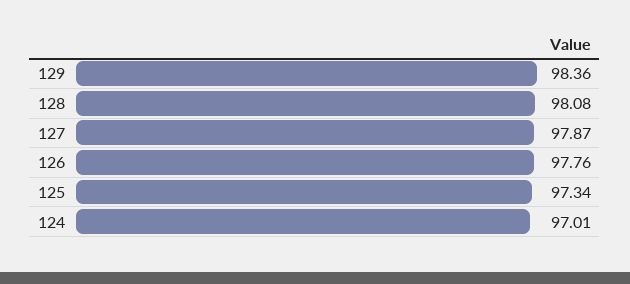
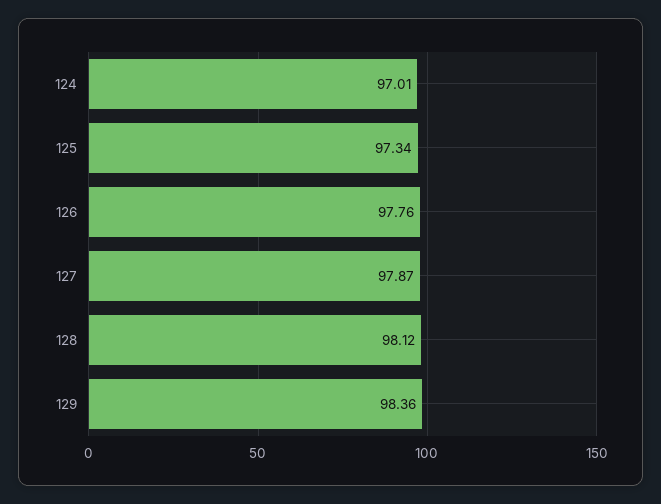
  {
    "129": 98.36,
-   "128": 98.08,
+   "128": 98.12,
    "127": 97.87,
    "126": 97.76,
    "125": 97.34,
    "124": 97.01
  }

